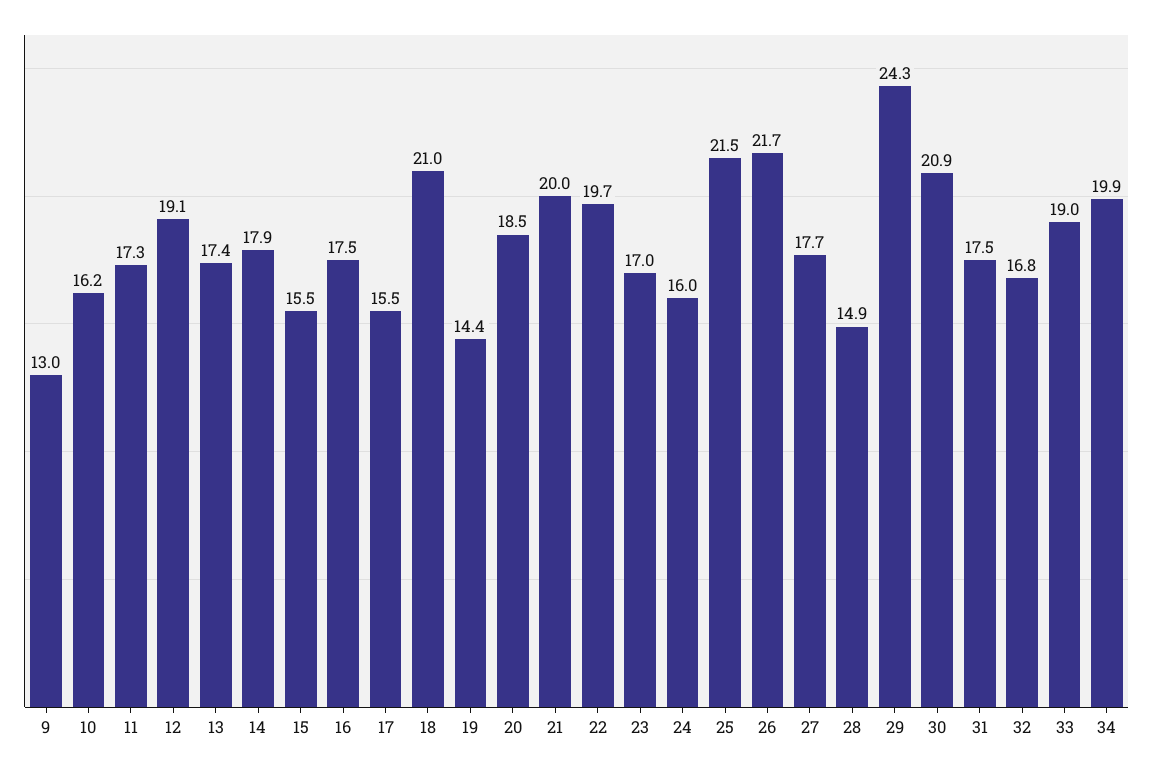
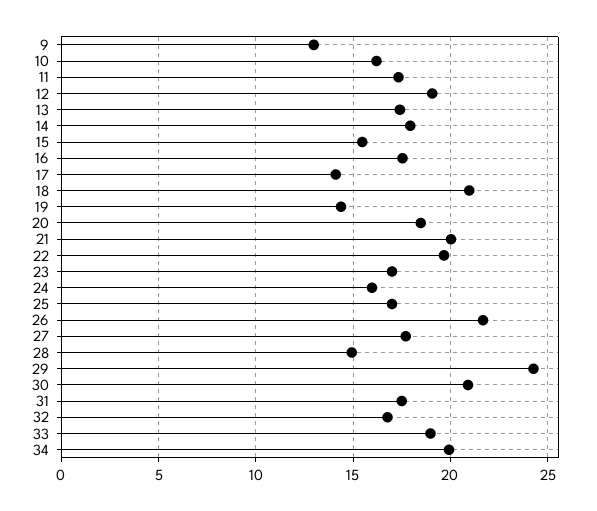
  {
    "9": 13,
    "10": 16.2,
    "11": 17.3,
    "12": 19.1,
    "13": 17.4,
    "14": 17.9,
    "15": 15.5,
    "16": 17.5,
-   "17": 15.5,
+   "17": 14,
    "18": 21,
    "19": 14.4,
    "20": 18.5,
    "21": 20,
    "22": 19.7,
    "23": 17,
    "24": 16,
-   "25": 21.5,
+   "25": 17,
    "26": 21.7,
    "27": 17.7,
    "28": 14.9,
    "29": 24.3,
    "30": 20.9,
    "31": 17.5,
    "32": 16.8,
    "33": 19,
    "34": 19.9
  }

